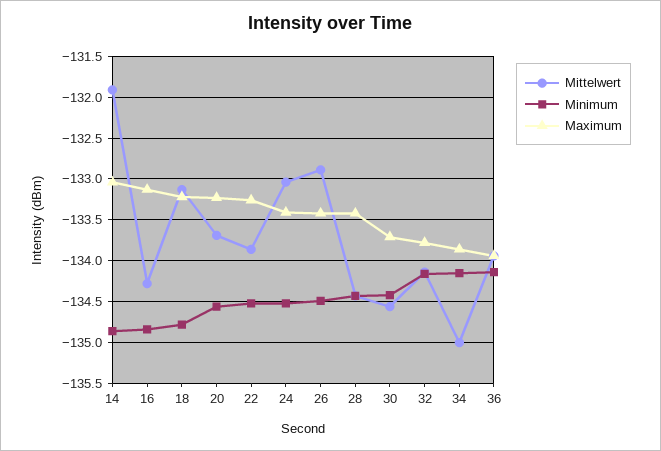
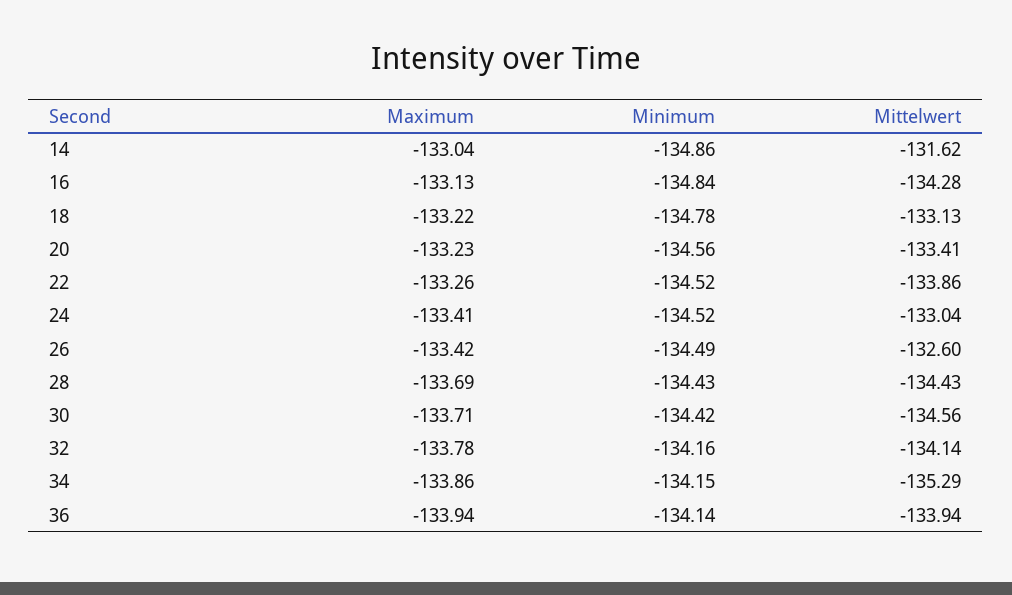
  {
    "Mittelwert": {
-     "14": -131.9,
+     "14": -131.62,
      "16": -134.28,
      "18": -133.13,
-     "20": -133.7,
+     "20": -133.41,
      "22": -133.86,
      "24": -133.04,
-     "26": -132.9,
+     "26": -132.6,
      "28": -134.43,
      "30": -134.56,
      "32": -134.14,
-     "34": -135,
+     "34": -135.29,
      "36": -133.94
    },
    "Minimum": {
      "14": -134.86,
      "16": -134.84,
      "18": -134.78,
      "20": -134.56,
      "22": -134.52,
      "24": -134.52,
      "26": -134.49,
      "28": -134.43,
      "30": -134.42,
      "32": -134.16,
      "34": -134.15,
      "36": -134.14
    },
    "Maximum": {
      "14": -133.04,
      "16": -133.13,
      "18": -133.22,
      "20": -133.23,
      "22": -133.26,
      "24": -133.41,
      "26": -133.42,
-     "28": -133.4,
+     "28": -133.69,
      "30": -133.71,
      "32": -133.78,
      "34": -133.86,
      "36": -133.94
    }
  }

